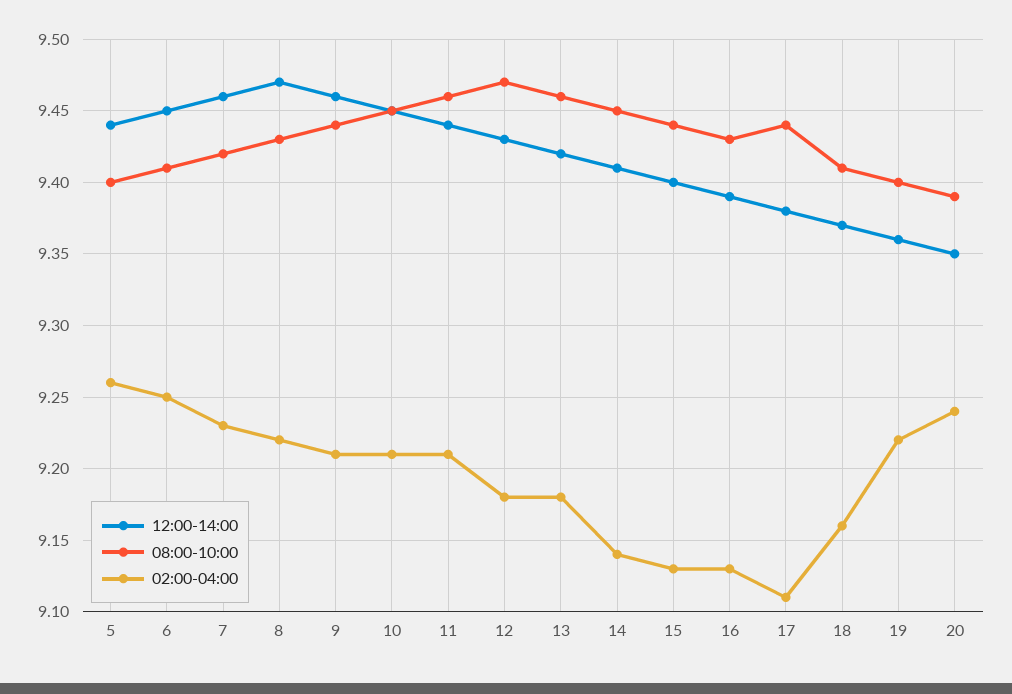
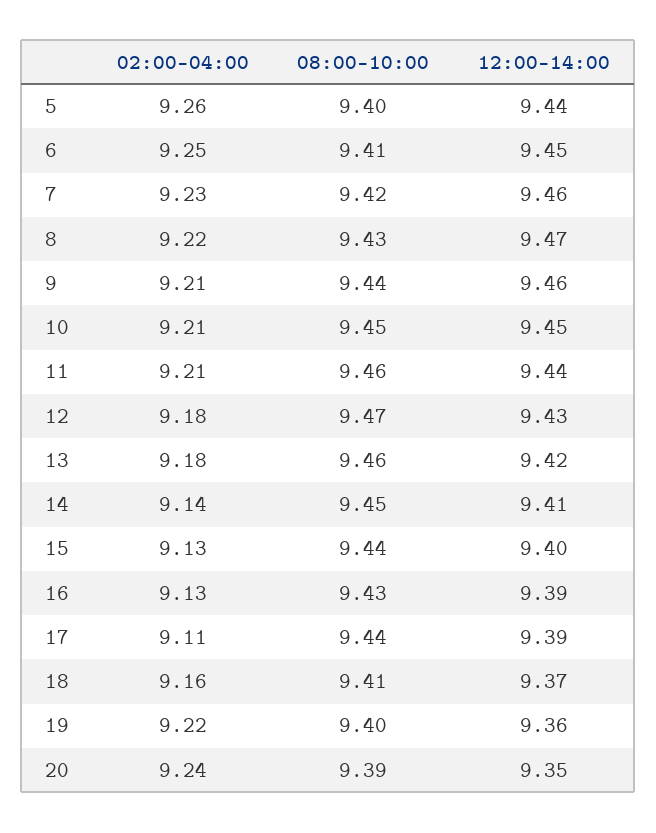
  {
    "12:00-14:00": {
      "5": 9.44,
      "6": 9.45,
      "7": 9.46,
      "8": 9.47,
      "9": 9.46,
      "10": 9.45,
      "11": 9.44,
      "12": 9.43,
      "13": 9.42,
      "14": 9.41,
      "15": 9.4,
      "16": 9.39,
-     "17": 9.38,
+     "17": 9.39,
      "18": 9.37,
      "19": 9.36,
      "20": 9.35
    },
    "08:00-10:00": {
      "5": 9.4,
      "6": 9.41,
      "7": 9.42,
      "8": 9.43,
      "9": 9.44,
      "10": 9.45,
      "11": 9.46,
      "12": 9.47,
      "13": 9.46,
      "14": 9.45,
      "15": 9.44,
      "16": 9.43,
      "17": 9.44,
      "18": 9.41,
      "19": 9.4,
      "20": 9.39
    },
    "02:00-04:00": {
      "5": 9.26,
      "6": 9.25,
      "7": 9.23,
      "8": 9.22,
      "9": 9.21,
      "10": 9.21,
      "11": 9.21,
      "12": 9.18,
      "13": 9.18,
      "14": 9.14,
      "15": 9.13,
      "16": 9.13,
      "17": 9.11,
      "18": 9.16,
      "19": 9.22,
      "20": 9.24
    }
  }

